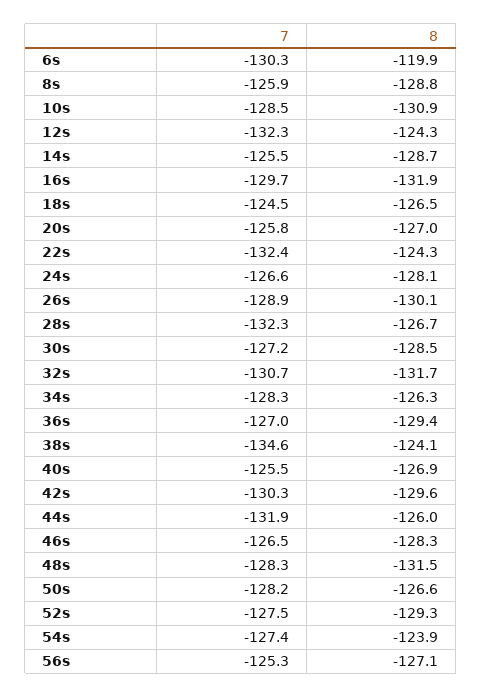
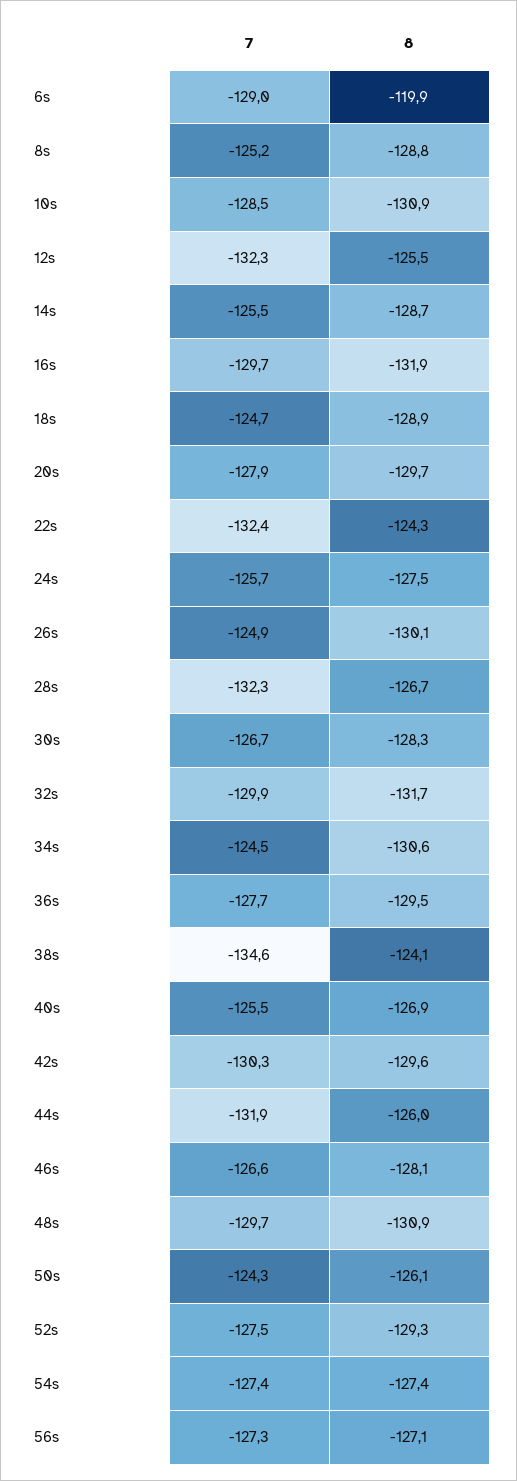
  {
    "7": {
-     "6s": -130.3,
+     "6s": -129,
-     "8s": -125.9,
+     "8s": -125.2,
      "10s": -128.5,
      "12s": -132.3,
      "14s": -125.5,
      "16s": -129.7,
-     "18s": -124.5,
+     "18s": -124.7,
-     "20s": -125.8,
+     "20s": -127.9,
      "22s": -132.4,
-     "24s": -126.6,
+     "24s": -125.7,
-     "26s": -128.9,
+     "26s": -124.9,
      "28s": -132.3,
-     "30s": -127.2,
+     "30s": -126.7,
-     "32s": -130.7,
+     "32s": -129.9,
-     "34s": -128.3,
+     "34s": -124.5,
-     "36s": -127,
+     "36s": -127.7,
      "38s": -134.6,
      "40s": -125.5,
      "42s": -130.3,
      "44s": -131.9,
-     "46s": -126.5,
+     "46s": -126.6,
-     "48s": -128.3,
+     "48s": -129.7,
-     "50s": -128.2,
+     "50s": -124.3,
      "52s": -127.5,
      "54s": -127.4,
-     "56s": -125.3
+     "56s": -127.3
    },
    "8": {
      "6s": -119.9,
      "8s": -128.8,
      "10s": -130.9,
-     "12s": -124.3,
+     "12s": -125.5,
      "14s": -128.7,
      "16s": -131.9,
-     "18s": -126.5,
+     "18s": -128.9,
-     "20s": -127,
+     "20s": -129.7,
      "22s": -124.3,
-     "24s": -128.1,
+     "24s": -127.5,
      "26s": -130.1,
      "28s": -126.7,
-     "30s": -128.5,
+     "30s": -128.3,
      "32s": -131.7,
-     "34s": -126.3,
+     "34s": -130.6,
-     "36s": -129.4,
+     "36s": -129.5,
      "38s": -124.1,
      "40s": -126.9,
      "42s": -129.6,
      "44s": -126,
-     "46s": -128.3,
+     "46s": -128.1,
-     "48s": -131.5,
+     "48s": -130.9,
-     "50s": -126.6,
+     "50s": -126.1,
      "52s": -129.3,
-     "54s": -123.9,
+     "54s": -127.4,
      "56s": -127.1
    }
  }

